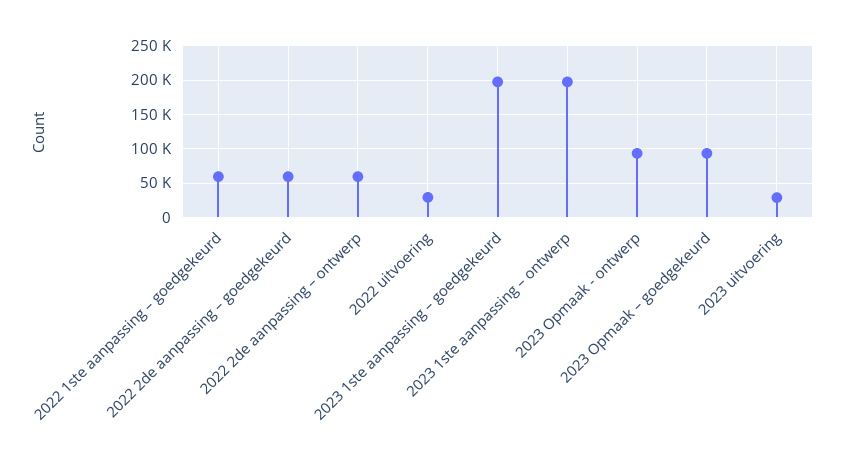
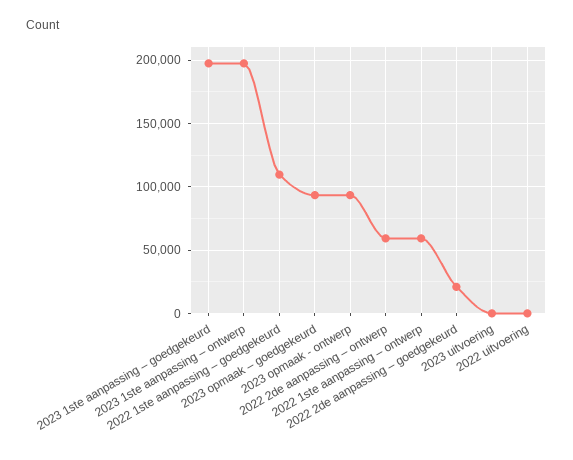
  {
-   "2022 1ste aanpassing – goedgekeurd": 60000,
+   "2022 1ste aanpassing – goedgekeurd": 110000,
-   "2022 2de aanpassing – goedgekeurd": 60000,
+   "2022 2de aanpassing – goedgekeurd": 20000,
    "2022 2de aanpassing – ontwerp": 60000,
-   "2022 uitvoering": 30000,
+   "2022 uitvoering": 0,
    "2023 1ste aanpassing – goedgekeurd": 195000,
    "2023 1ste aanpassing – ontwerp": 195000,
    "2023 Opmaak - ontwerp": 95000,
    "2023 Opmaak – goedgekeurd": 95000,
-   "2023 uitvoering": 30000
+   "2023 uitvoering": 0,
+   "2022 1ste aanpassing – ontwerp": 60000
  }

